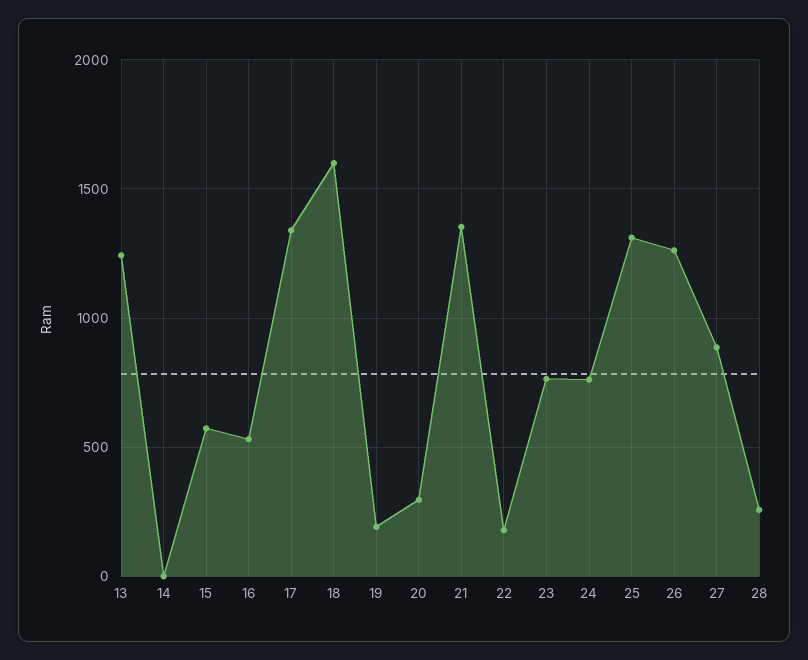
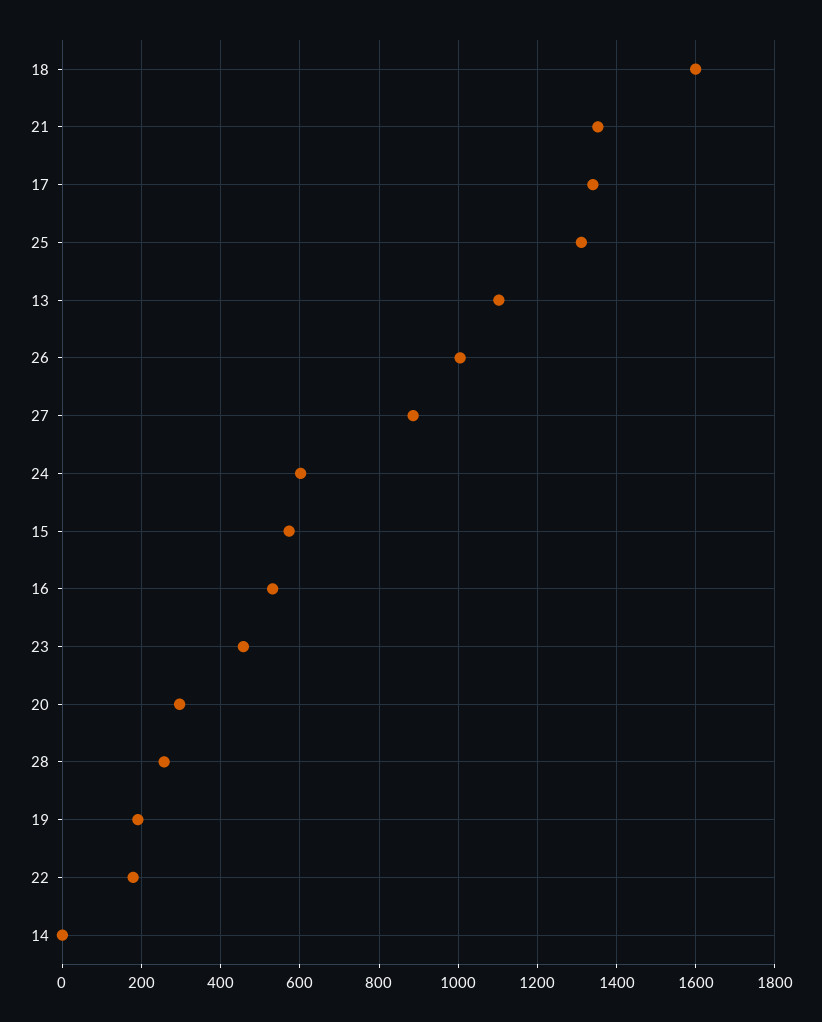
  {
-   "13": 1250,
+   "13": 1100,
    "14": 0,
    "15": 580,
    "16": 540,
    "17": 1340,
    "18": 1600,
    "19": 200,
    "20": 300,
    "21": 1360,
    "22": 180,
-   "23": 750,
+   "23": 460,
-   "24": 750,
+   "24": 600,
    "25": 1320,
-   "26": 1250,
+   "26": 1000,
    "27": 880,
    "28": 260
  }

